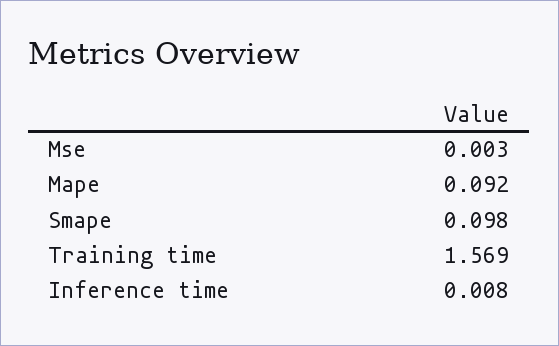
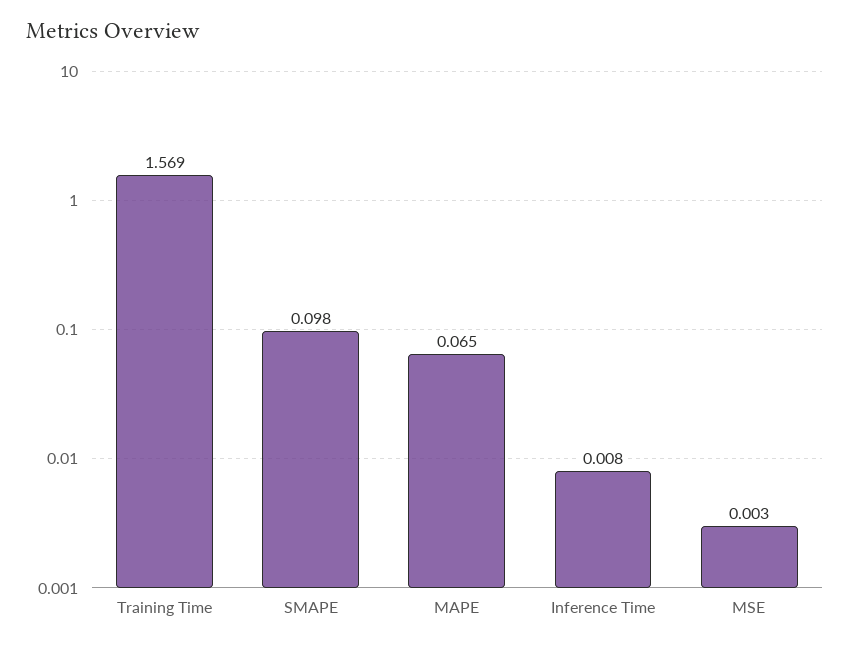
  {
    "Mse": 0.003,
-   "Mape": 0.092,
+   "Mape": 0.065,
    "Smape": 0.098,
    "Training time": 1.569,
    "Inference time": 0.008
  }

